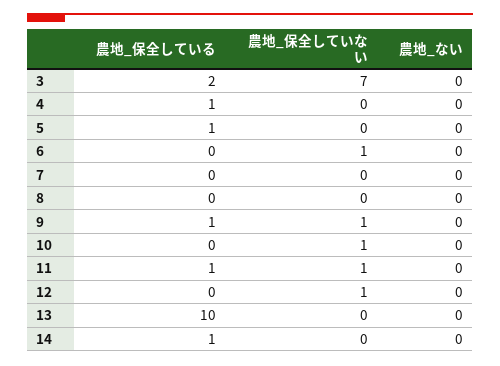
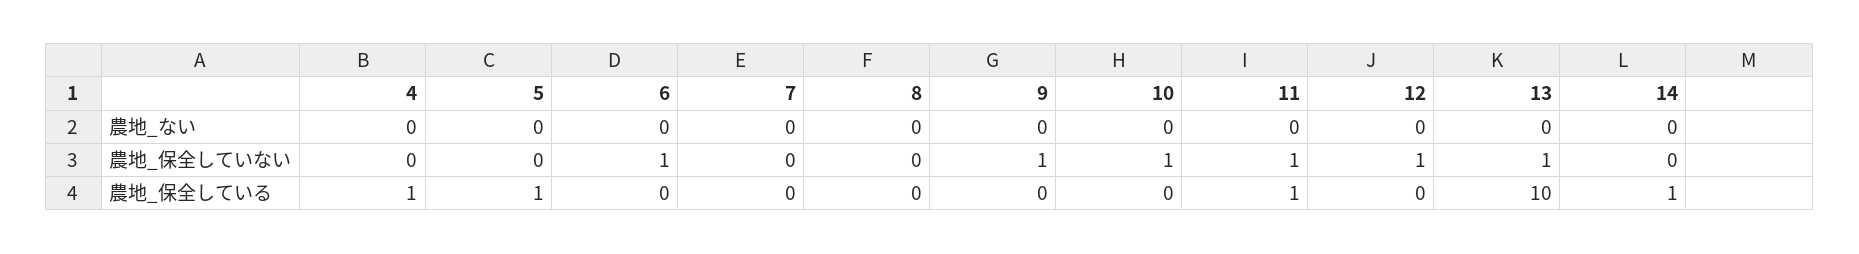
  {
    "農地_保全している": {
-     "3": 2,
      "4": 1,
      "5": 1,
      "6": 0,
      "7": 0,
      "8": 0,
-     "9": 1,
+     "9": 0,
      "10": 0,
      "11": 1,
      "12": 0,
      "13": 10,
      "14": 1
    },
    "農地_保全していない": {
-     "3": 7,
      "4": 0,
      "5": 0,
      "6": 1,
      "7": 0,
      "8": 0,
      "9": 1,
      "10": 1,
      "11": 1,
      "12": 1,
-     "13": 0,
+     "13": 1,
      "14": 0
    },
    "農地_ない": {
-     "3": 0,
      "4": 0,
      "5": 0,
      "6": 0,
      "7": 0,
      "8": 0,
      "9": 0,
      "10": 0,
      "11": 0,
      "12": 0,
      "13": 0,
      "14": 0
    }
  }

